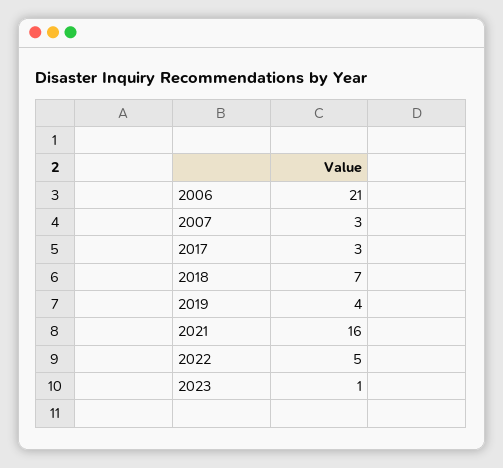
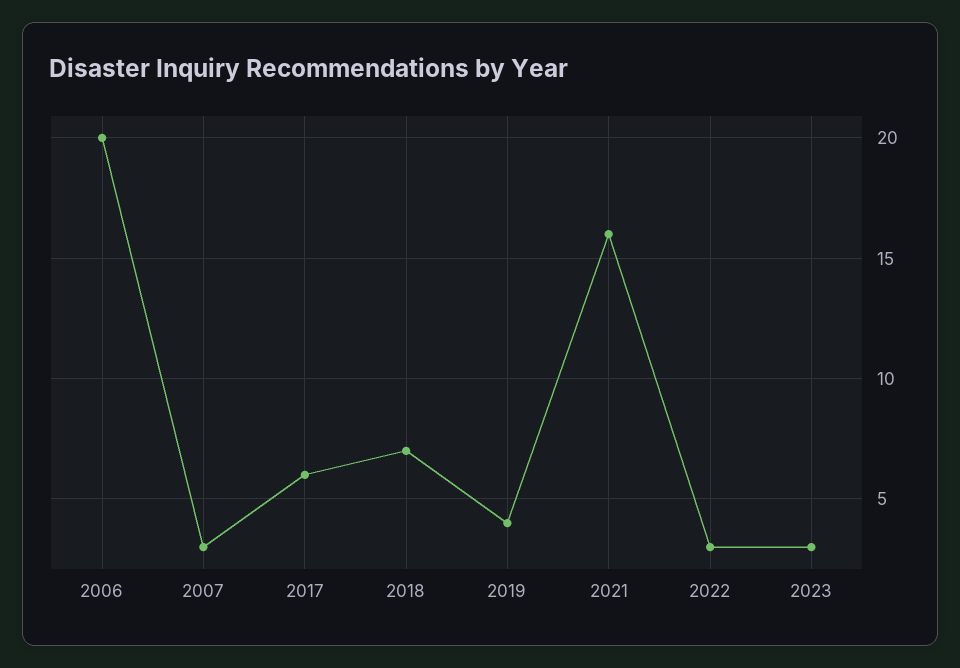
  {
-   "2006": 21,
+   "2006": 20,
    "2007": 3,
-   "2017": 3,
+   "2017": 6,
    "2018": 7,
    "2019": 4,
    "2021": 16,
-   "2022": 5,
+   "2022": 3,
-   "2023": 1
+   "2023": 3
  }

